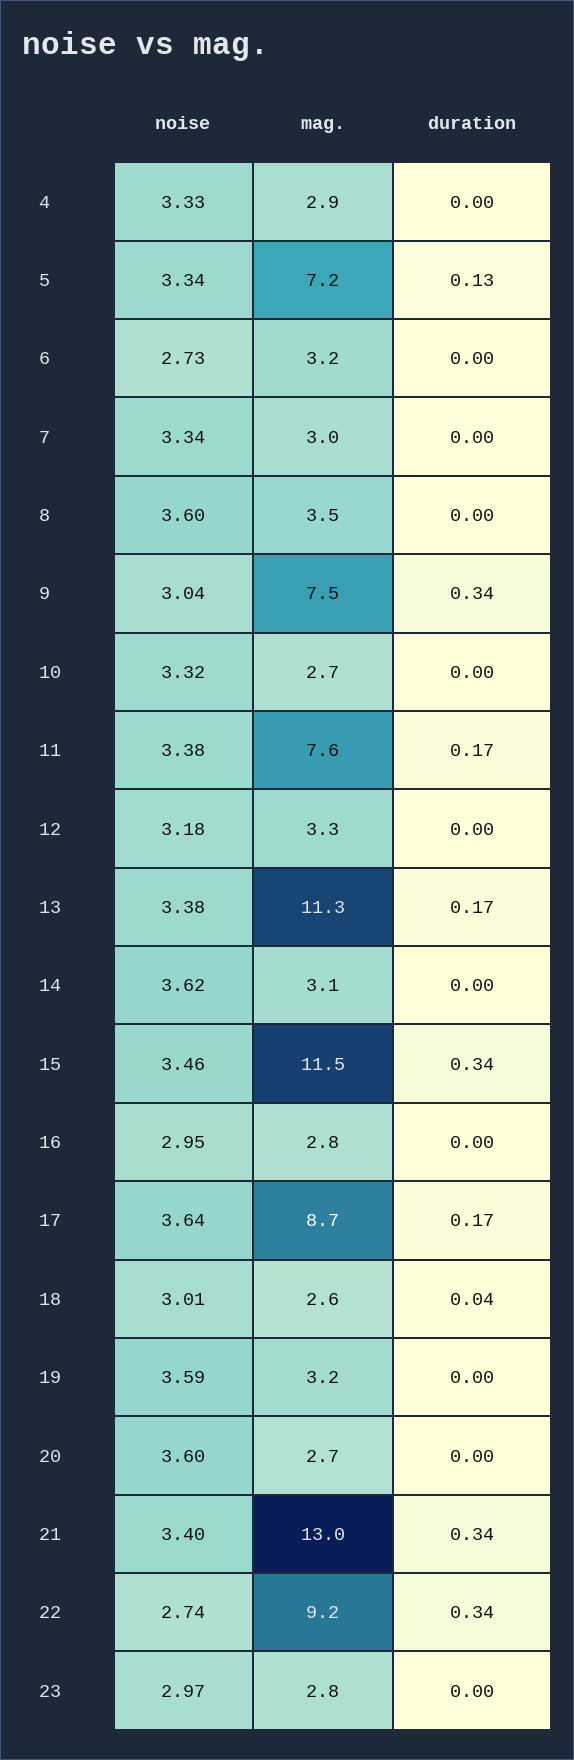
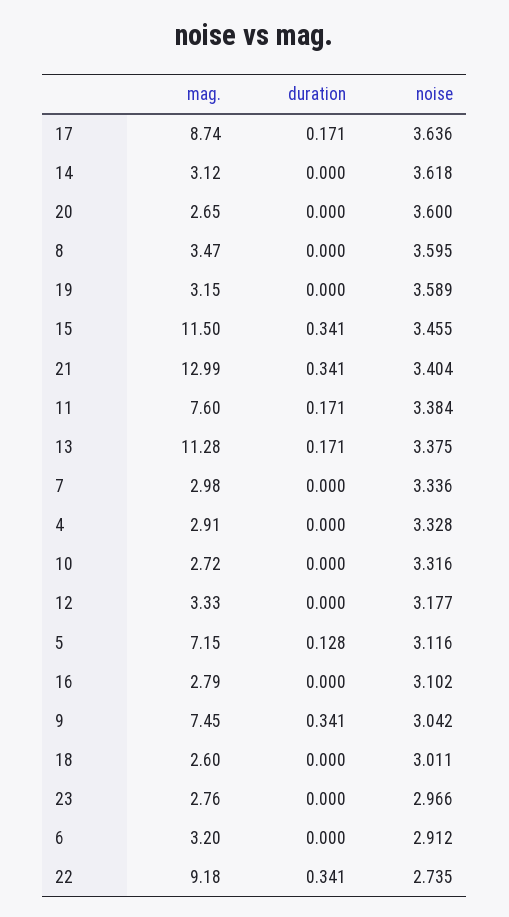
  {
    "noise": {
      "4": 3.328,
-     "5": 3.34,
+     "5": 3.116,
-     "6": 2.73,
+     "6": 2.912,
      "7": 3.336,
      "8": 3.595,
      "9": 3.042,
      "10": 3.316,
      "11": 3.384,
      "12": 3.177,
      "13": 3.375,
      "14": 3.618,
      "15": 3.455,
-     "16": 2.95,
+     "16": 3.102,
      "17": 3.636,
      "18": 3.011,
      "19": 3.589,
      "20": 3.6,
      "21": 3.404,
      "22": 2.735,
      "23": 2.966
    },
    "mag.": {
      "4": 2.91,
      "5": 7.15,
      "6": 3.2,
      "7": 2.98,
      "8": 3.47,
      "9": 7.45,
      "10": 2.72,
      "11": 7.6,
      "12": 3.33,
      "13": 11.28,
      "14": 3.12,
      "15": 11.5,
      "16": 2.79,
      "17": 8.74,
      "18": 2.6,
      "19": 3.15,
      "20": 2.65,
      "21": 12.99,
      "22": 9.18,
      "23": 2.76
    },
    "duration": {
      "4": 0,
      "5": 0.128,
      "6": 0,
      "7": 0,
      "8": 0,
      "9": 0.341,
      "10": 0,
      "11": 0.171,
      "12": 0,
      "13": 0.171,
      "14": 0,
      "15": 0.341,
      "16": 0,
      "17": 0.171,
-     "18": 0.04,
+     "18": 0,
      "19": 0,
      "20": 0,
      "21": 0.341,
      "22": 0.341,
      "23": 0
    }
  }

